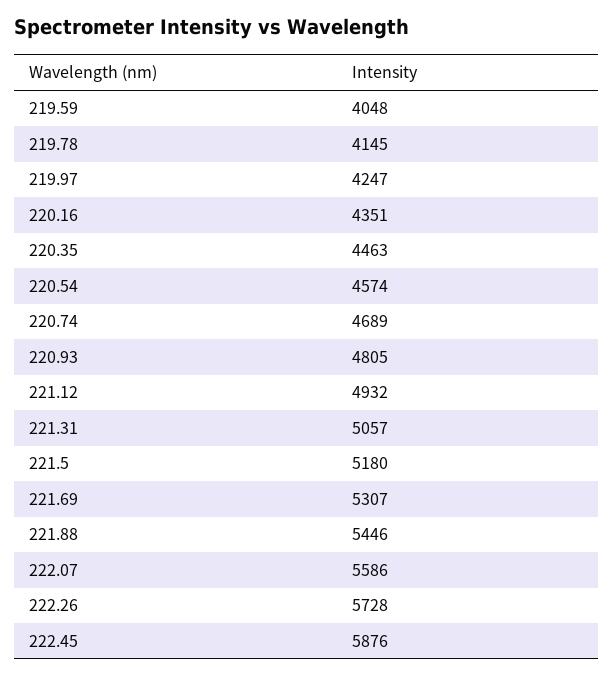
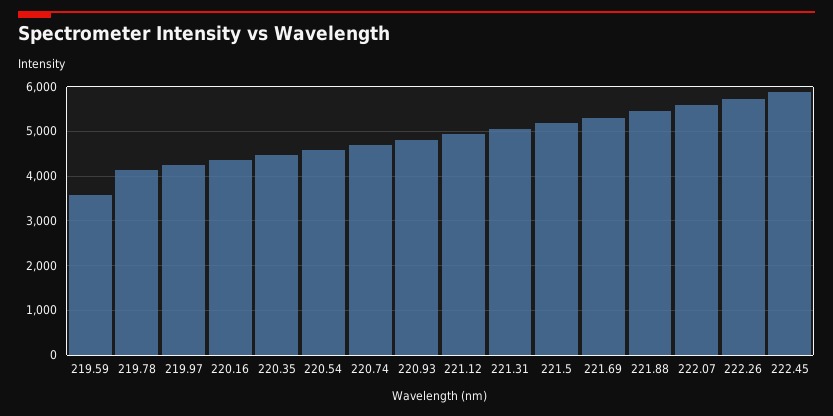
  {
-   "219.59": 4048,
+   "219.59": 3600,
    "219.78": 4145,
    "219.97": 4247,
    "220.16": 4351,
    "220.35": 4463,
    "220.54": 4574,
    "220.74": 4689,
    "220.93": 4805,
    "221.12": 4932,
    "221.31": 5057,
    "221.5": 5180,
    "221.69": 5307,
    "221.88": 5446,
    "222.07": 5586,
    "222.26": 5728,
    "222.45": 5876
  }

